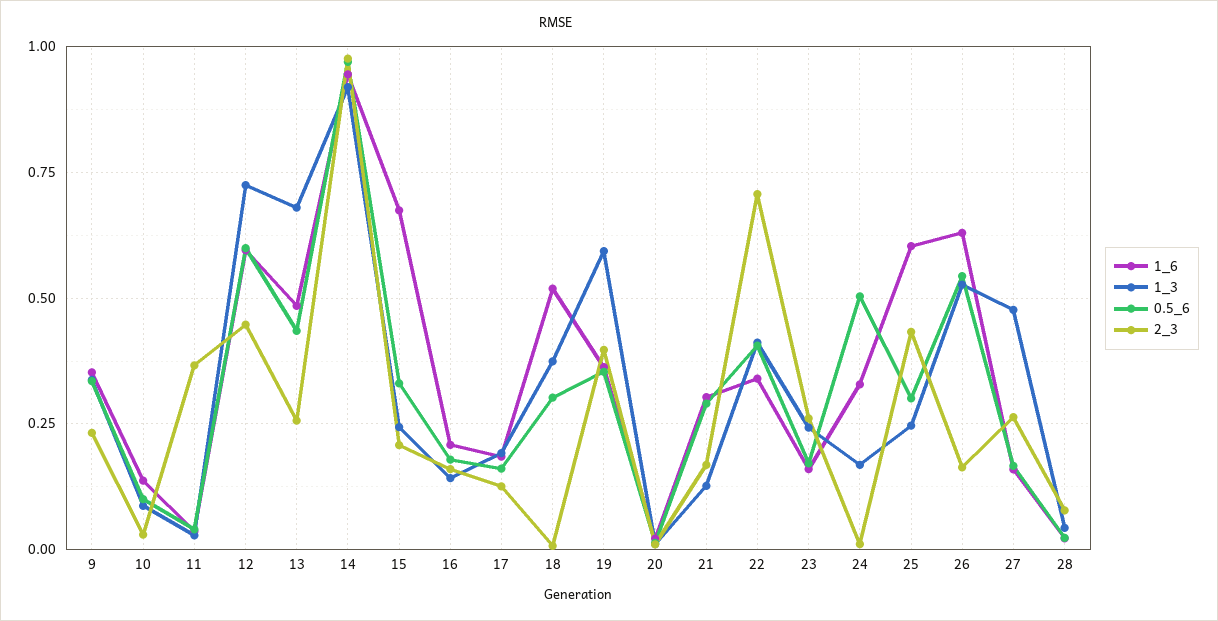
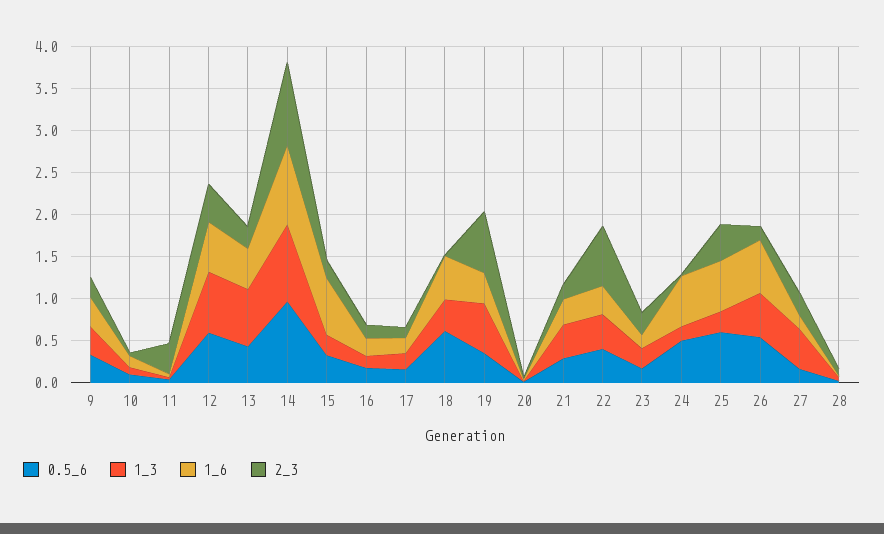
  {
    "1_6": {
      "9": 0.35,
      "10": 0.15,
      "11": 0.025,
      "12": 0.6,
      "13": 0.475,
      "14": 0.95,
      "15": 0.675,
      "16": 0.2,
      "17": 0.175,
      "18": 0.525,
      "19": 0.375,
      "20": 0.025,
      "21": 0.3,
      "22": 0.35,
      "23": 0.15,
-     "24": 0.325,
+     "24": 0.6,
      "25": 0.6,
      "26": 0.625,
      "27": 0.15,
      "28": 0.025
    },
    "1_3": {
      "9": 0.35,
      "10": 0.075,
      "11": 0.025,
      "12": 0.725,
      "13": 0.675,
      "14": 0.925,
      "15": 0.25,
      "16": 0.15,
      "17": 0.2,
      "18": 0.375,
      "19": 0.6,
      "20": 0,
-     "21": 0.125,
+     "21": 0.4,
      "22": 0.4,
      "23": 0.25,
      "24": 0.175,
      "25": 0.25,
      "26": 0.525,
      "27": 0.475,
      "28": 0.05
    },
    "0.5_6": {
      "9": 0.325,
      "10": 0.1,
      "11": 0.05,
      "12": 0.6,
      "13": 0.425,
      "14": 0.975,
      "15": 0.325,
      "16": 0.175,
      "17": 0.15,
-     "18": 0.3,
+     "18": 0.6,
      "19": 0.35,
      "20": 0.025,
      "21": 0.3,
      "22": 0.4,
      "23": 0.175,
      "24": 0.5,
-     "25": 0.3,
+     "25": 0.6,
      "26": 0.55,
      "27": 0.175,
      "28": 0.025
    },
    "2_3": {
      "9": 0.225,
      "10": 0.025,
      "11": 0.375,
      "12": 0.45,
      "13": 0.25,
      "14": 0.975,
      "15": 0.2,
      "16": 0.15,
      "17": 0.125,
      "18": 0,
-     "19": 0.4,
+     "19": 0.7,
      "20": 0,
      "21": 0.175,
      "22": 0.7,
      "23": 0.25,
      "24": 0,
      "25": 0.425,
      "26": 0.175,
      "27": 0.275,
      "28": 0.075
    }
  }

